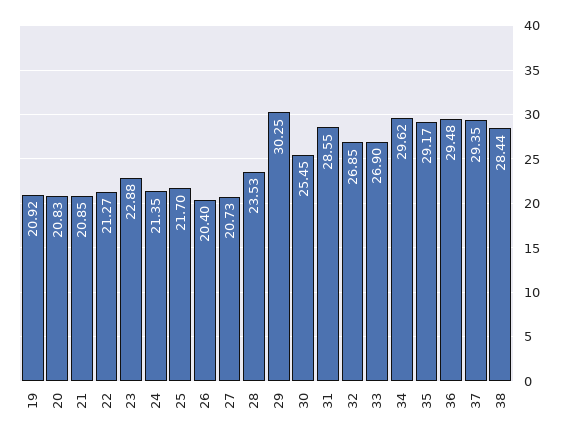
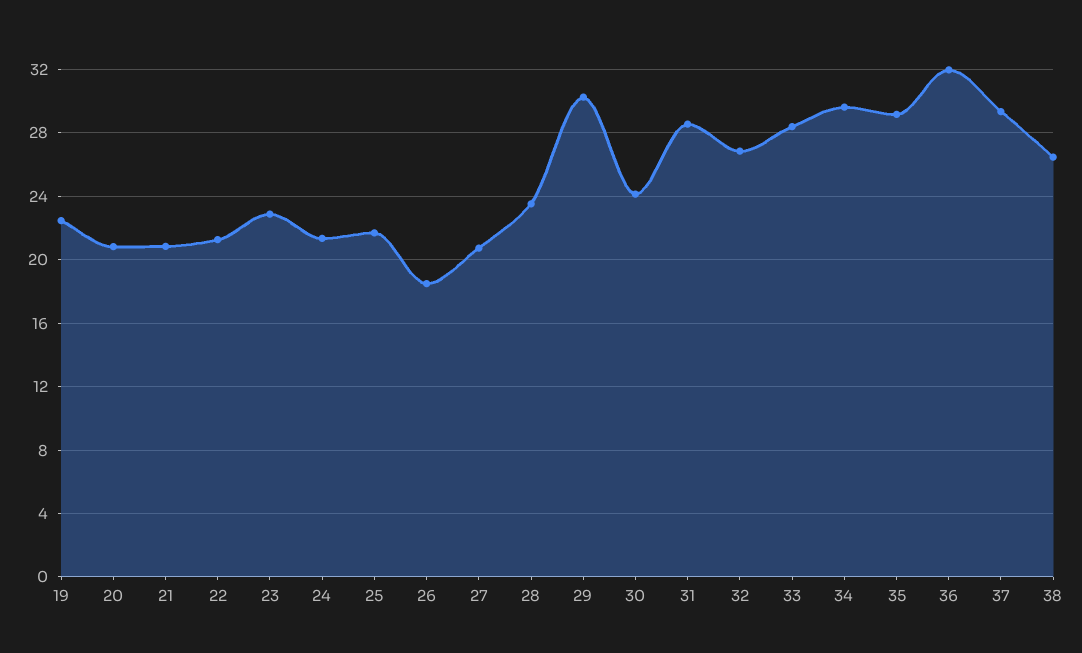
  {
-   "19": 20.92,
+   "19": 22.5,
    "20": 20.83,
    "21": 20.85,
    "22": 21.27,
    "23": 22.88,
    "24": 21.35,
    "25": 21.7,
-   "26": 20.4,
+   "26": 18.5,
    "27": 20.73,
    "28": 23.53,
    "29": 30.25,
-   "30": 25.45,
+   "30": 24,
    "31": 28.55,
    "32": 26.85,
-   "33": 26.9,
+   "33": 28.5,
    "34": 29.62,
    "35": 29.17,
-   "36": 29.48,
+   "36": 32,
    "37": 29.35,
-   "38": 28.44
+   "38": 26.5
  }

